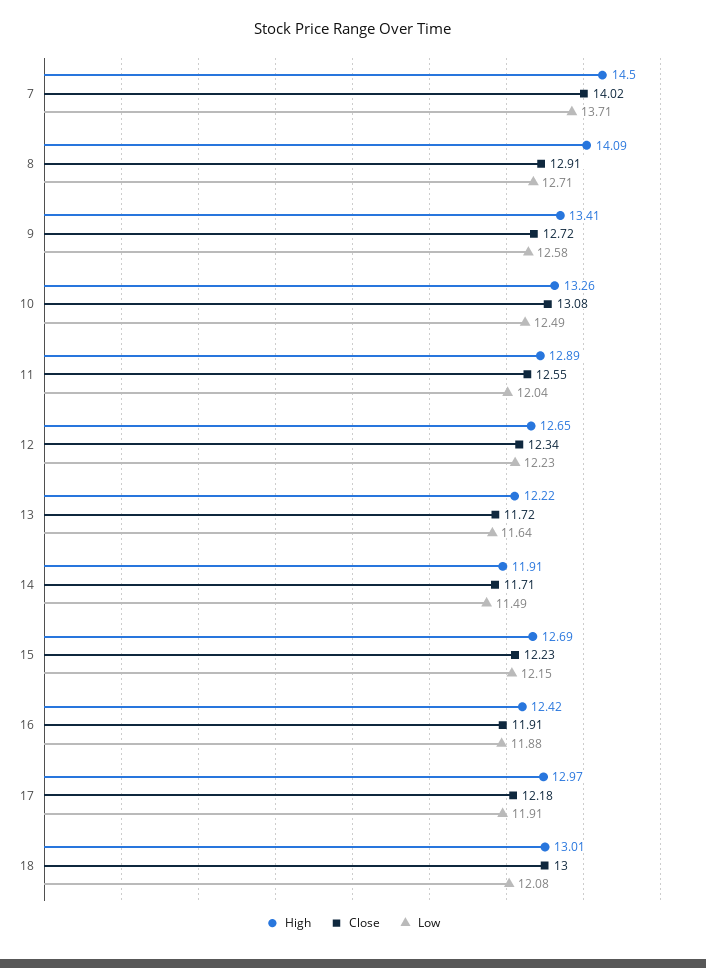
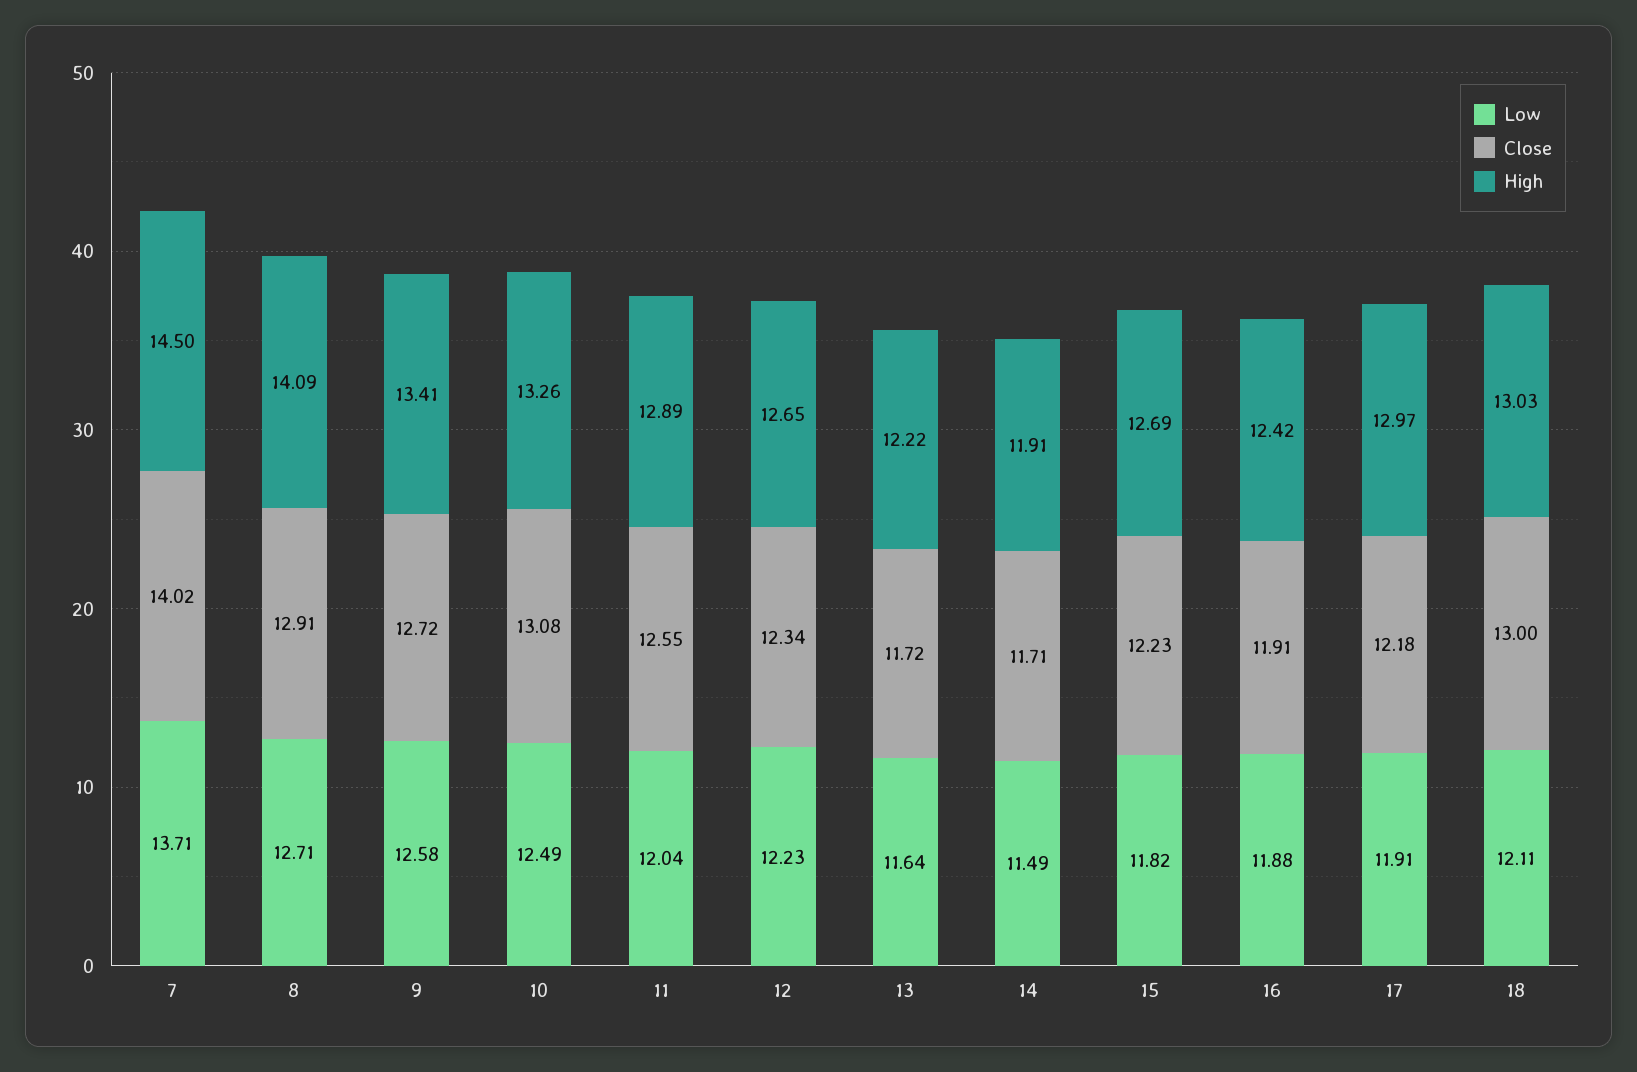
  {
    "High": {
      "7": 14.5,
      "8": 14.09,
      "9": 13.41,
      "10": 13.26,
      "11": 12.89,
      "12": 12.65,
      "13": 12.22,
      "14": 11.91,
      "15": 12.69,
      "16": 12.42,
      "17": 12.97,
-     "18": 13.01
+     "18": 13.03
    },
    "Close": {
      "7": 14.02,
      "8": 12.91,
      "9": 12.72,
      "10": 13.08,
      "11": 12.55,
      "12": 12.34,
      "13": 11.72,
      "14": 11.71,
      "15": 12.23,
      "16": 11.91,
      "17": 12.18,
      "18": 13
    },
    "Low": {
      "7": 13.71,
      "8": 12.71,
      "9": 12.58,
      "10": 12.49,
      "11": 12.04,
      "12": 12.23,
      "13": 11.64,
      "14": 11.49,
-     "15": 12.15,
+     "15": 11.82,
      "16": 11.88,
      "17": 11.91,
-     "18": 12.08
+     "18": 12.11
    }
  }

